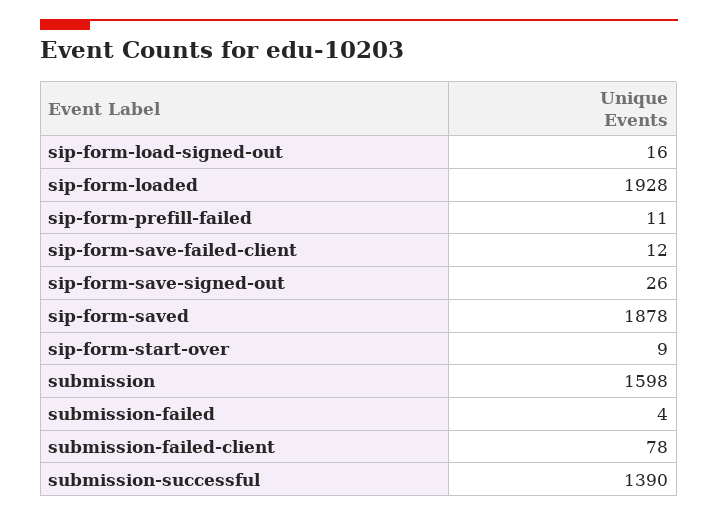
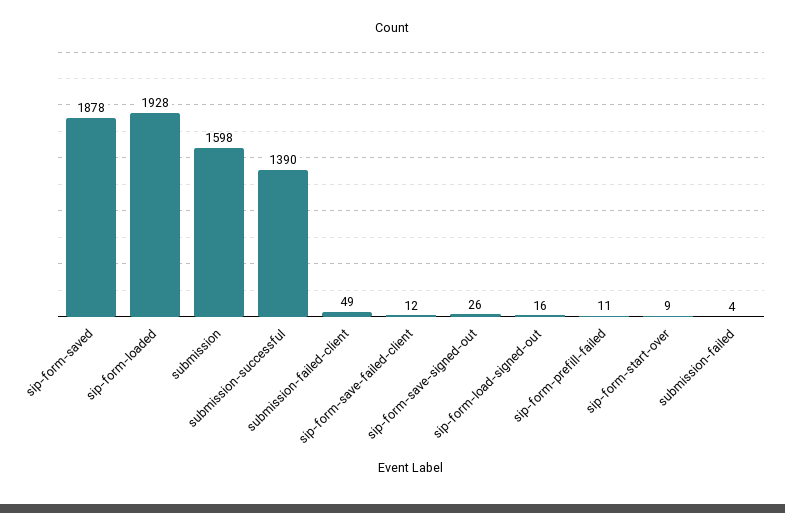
  {
    "sip-form-load-signed-out": 16,
    "sip-form-loaded": 1928,
    "sip-form-prefill-failed": 11,
    "sip-form-save-failed-client": 12,
    "sip-form-save-signed-out": 26,
    "sip-form-saved": 1878,
    "sip-form-start-over": 9,
    "submission": 1598,
    "submission-failed": 4,
-   "submission-failed-client": 78,
+   "submission-failed-client": 49,
    "submission-successful": 1390
  }

